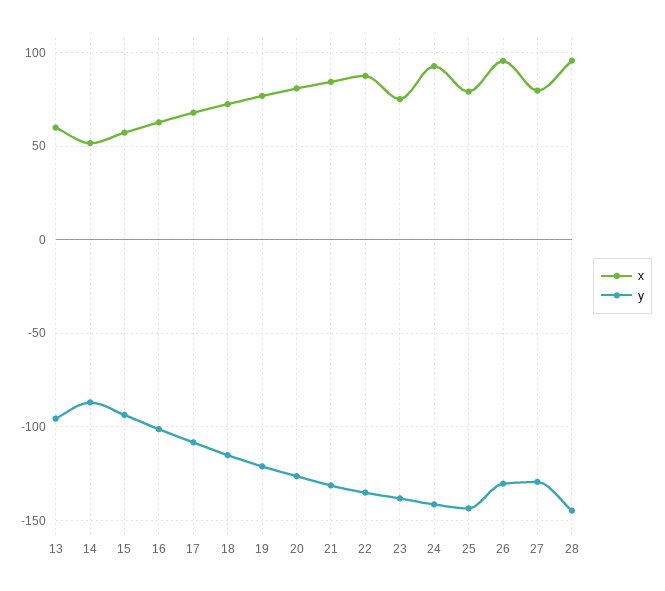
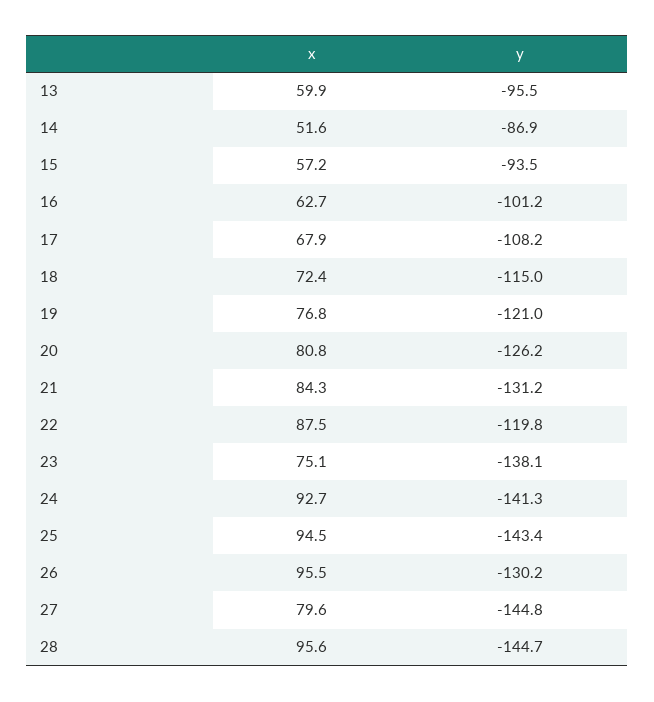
  {
    "x": {
      "13": 59.9,
      "14": 51.6,
      "15": 57.2,
      "16": 62.7,
      "17": 67.9,
      "18": 72.4,
      "19": 76.8,
      "20": 80.8,
      "21": 84.3,
      "22": 87.5,
      "23": 75.1,
      "24": 92.7,
-     "25": 80,
+     "25": 94.5,
      "26": 95.5,
      "27": 79.6,
      "28": 95.6
    },
    "y": {
      "13": -95.5,
      "14": -86.9,
      "15": -93.5,
      "16": -101.2,
      "17": -108.2,
      "18": -115,
      "19": -121,
      "20": -126.2,
      "21": -131.2,
-     "22": -135,
+     "22": -119.8,
      "23": -138.1,
      "24": -141.3,
      "25": -143.4,
      "26": -130.2,
-     "27": -130,
+     "27": -144.8,
      "28": -144.7
    }
  }

